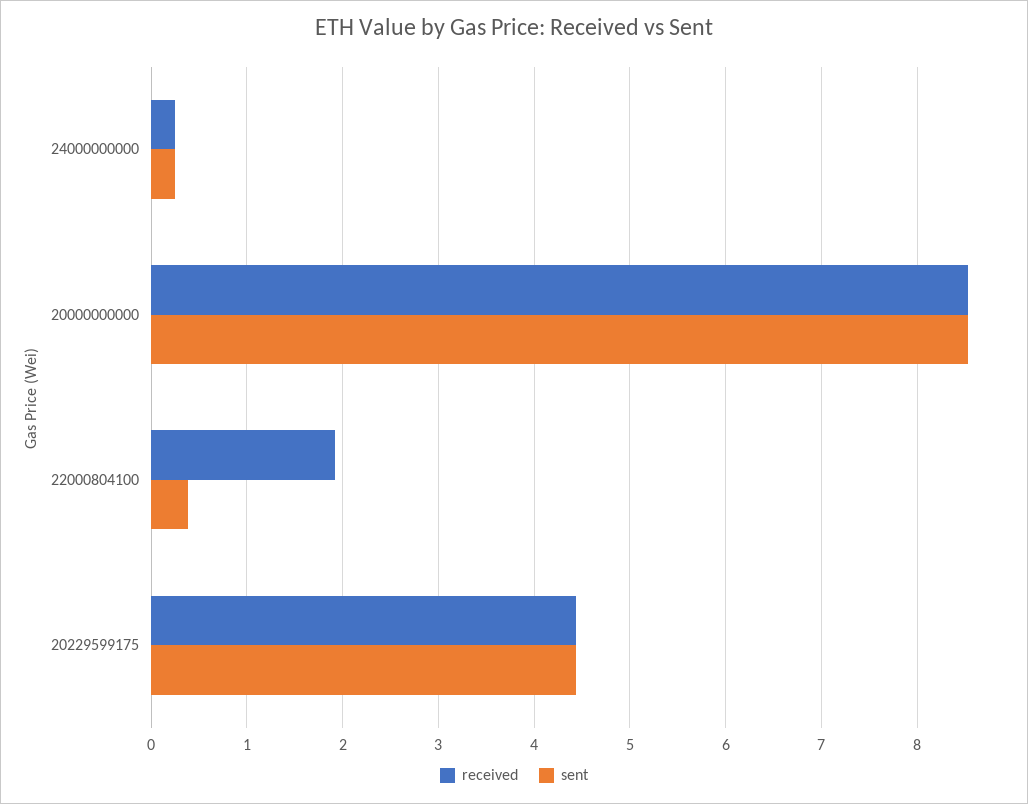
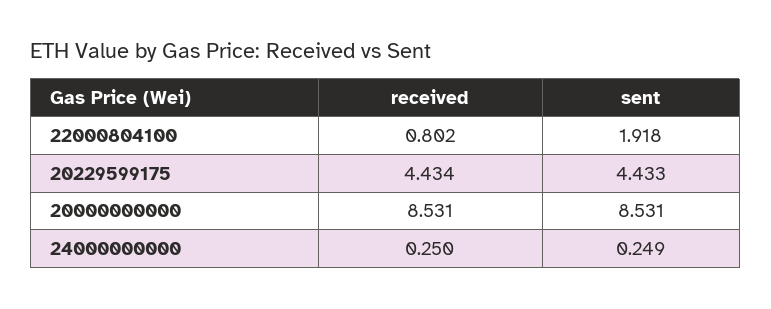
  {
    "received": {
      "24000000000": 0.25,
      "20000000000": 8.531,
-     "22000804100": 1.9,
+     "22000804100": 0.802,
      "20229599175": 4.434
    },
    "sent": {
      "24000000000": 0.249,
      "20000000000": 8.531,
-     "22000804100": 0.4,
+     "22000804100": 1.918,
      "20229599175": 4.433
    }
  }

